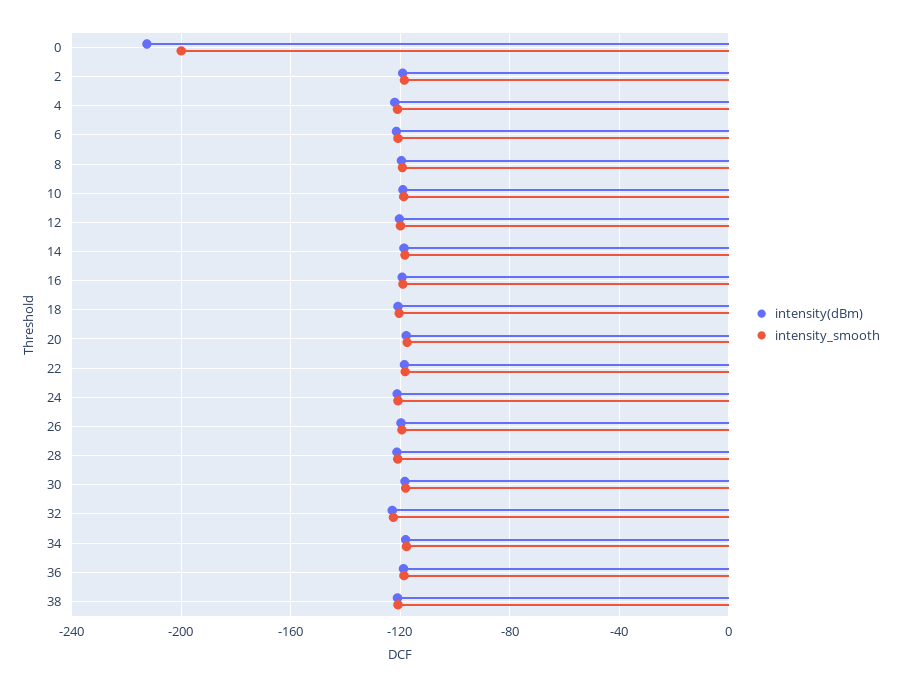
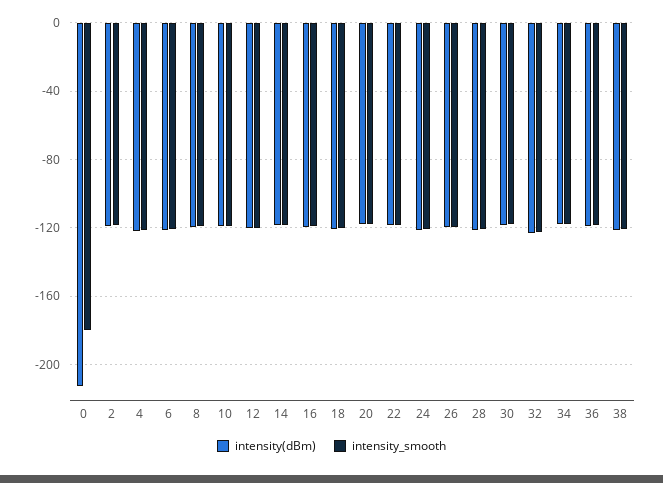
  {
    "intensity(dBm)": {
      "0": -215,
      "2": -120,
      "4": -120,
      "6": -120,
      "8": -120,
      "10": -120,
      "12": -120,
      "14": -120,
      "16": -120,
      "18": -120,
      "20": -120,
      "22": -120,
      "24": -120,
      "26": -120,
      "28": -120,
      "30": -120,
      "32": -125,
      "34": -120,
      "36": -120,
      "38": -120
    },
    "intensity_smooth": {
-     "0": -200,
+     "0": -180,
      "2": -120,
      "4": -120,
      "6": -120,
      "8": -120,
      "10": -120,
      "12": -120,
      "14": -120,
      "16": -120,
      "18": -120,
      "20": -120,
      "22": -120,
      "24": -120,
      "26": -120,
      "28": -120,
      "30": -120,
      "32": -125,
      "34": -120,
      "36": -120,
      "38": -120
    }
  }

